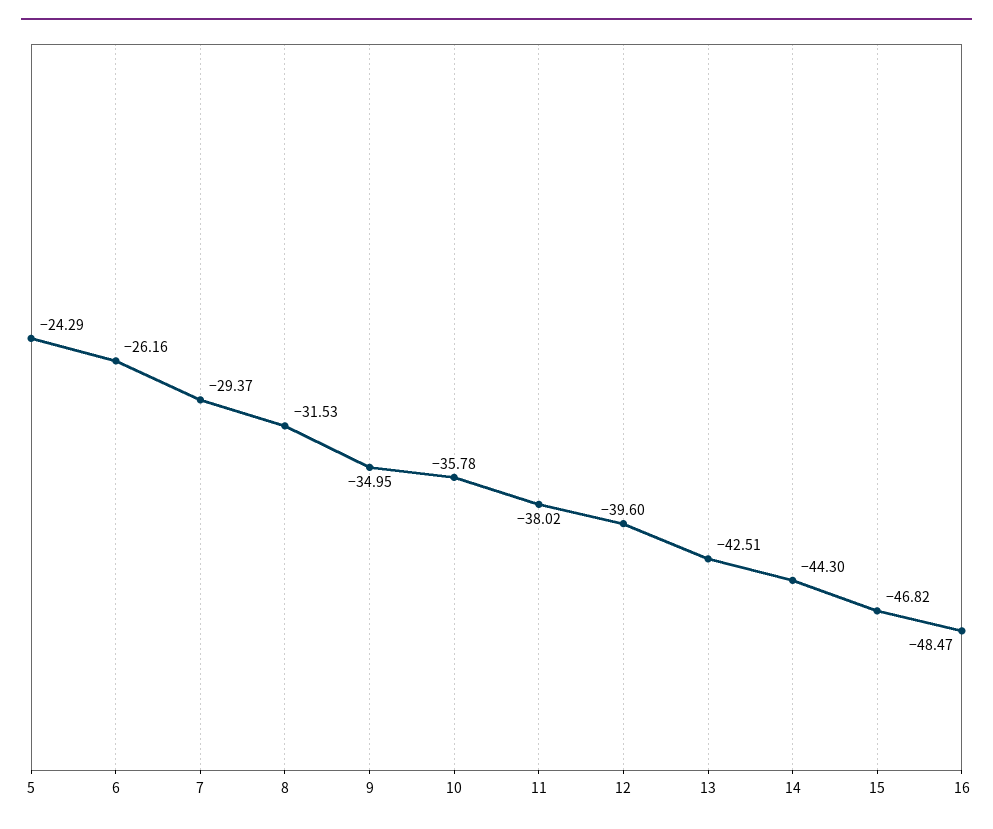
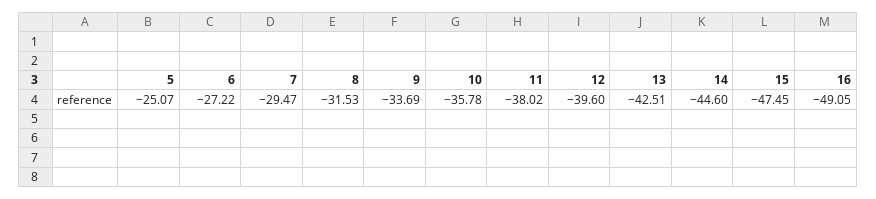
  {
-   "5": -24.29,
+   "5": -25.07,
-   "6": -26.16,
+   "6": -27.22,
-   "7": -29.37,
+   "7": -29.47,
    "8": -31.53,
-   "9": -34.95,
+   "9": -33.69,
    "10": -35.78,
    "11": -38.02,
    "12": -39.6,
    "13": -42.51,
-   "14": -44.3,
+   "14": -44.6,
-   "15": -46.82,
+   "15": -47.45,
-   "16": -48.47
+   "16": -49.05
  }

